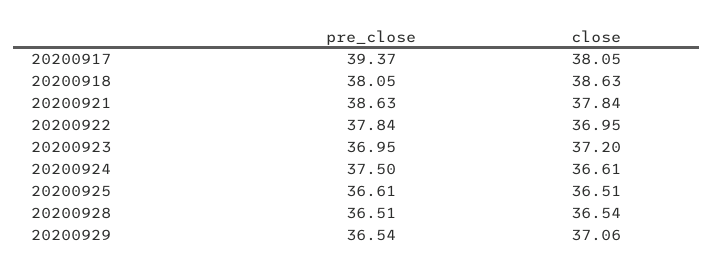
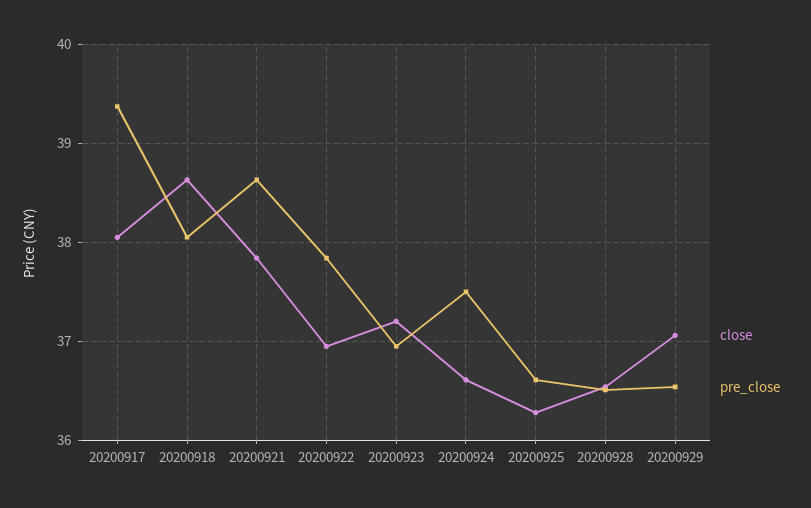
  {
    "pre_close": {
      "20200917": 39.37,
      "20200918": 38.05,
      "20200921": 38.63,
      "20200922": 37.84,
      "20200923": 36.95,
      "20200924": 37.5,
      "20200925": 36.61,
      "20200928": 36.51,
      "20200929": 36.54
    },
    "close": {
      "20200917": 38.05,
      "20200918": 38.63,
      "20200921": 37.84,
      "20200922": 36.95,
      "20200923": 37.2,
      "20200924": 36.61,
-     "20200925": 36.51,
+     "20200925": 36.3,
      "20200928": 36.54,
      "20200929": 37.06
    }
  }

